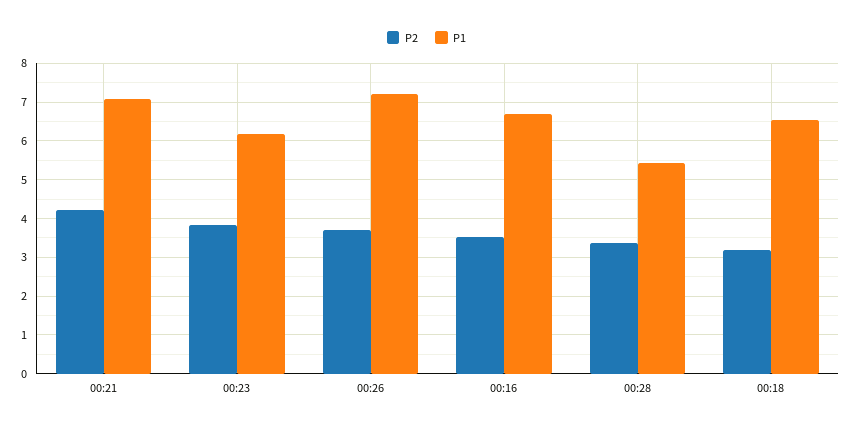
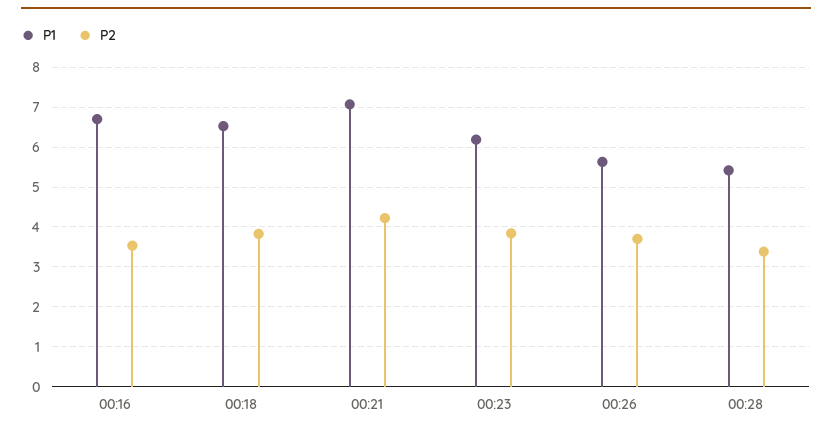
  {
    "P2": {
      "00:21": 4.2,
      "00:23": 3.8,
      "00:26": 3.8,
      "00:16": 3.6,
      "00:28": 3.4,
-     "00:18": 3.2
+     "00:18": 3.8
    },
    "P1": {
      "00:21": 7,
      "00:23": 6.2,
-     "00:26": 7.2,
+     "00:26": 5.6,
      "00:16": 6.8,
      "00:28": 5.4,
      "00:18": 6.6
    }
  }

